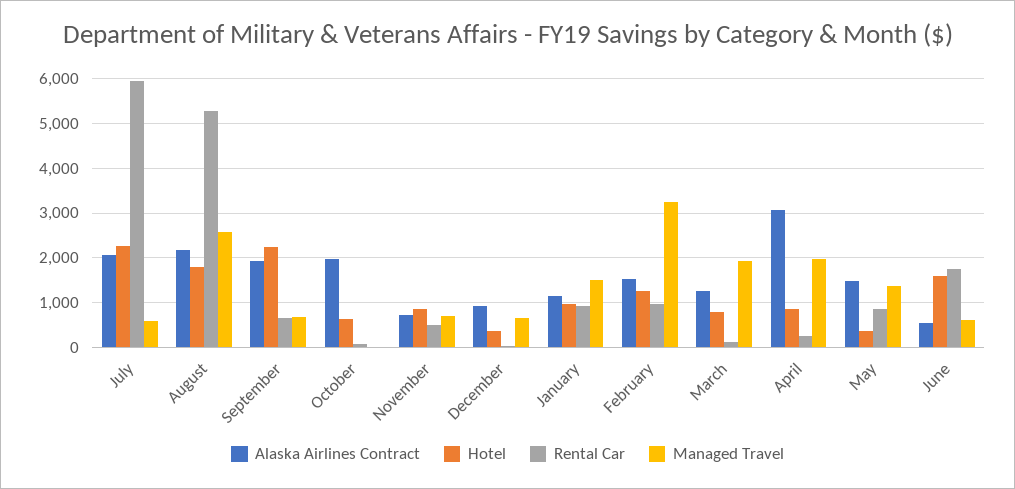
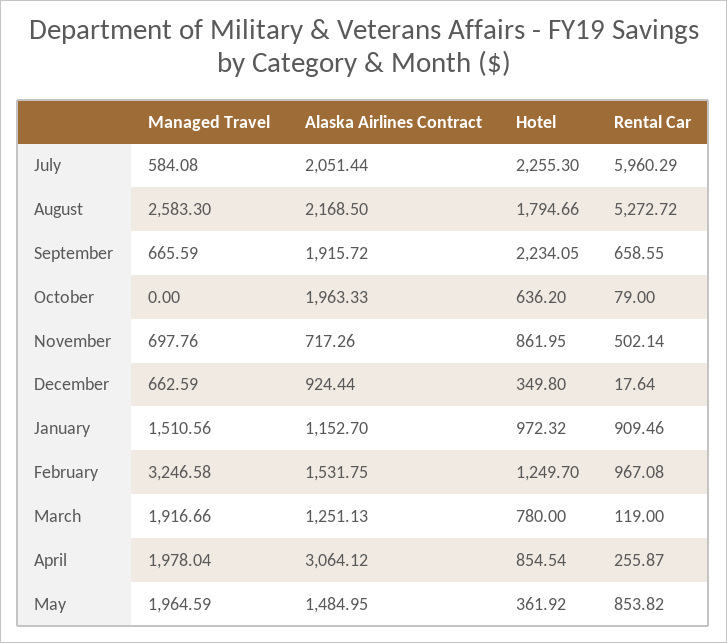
  {
    "Alaska Airlines Contract": {
      "July": 2051.44,
      "August": 2168.5,
      "September": 1915.72,
      "October": 1963.33,
      "November": 717.26,
      "December": 924.44,
      "January": 1152.7,
      "February": 1531.75,
      "March": 1251.13,
      "April": 3064.12,
-     "May": 1484.95,
+     "May": 1484.95
-     "June": 600
    },
    "Hotel": {
      "July": 2255.3,
      "August": 1794.66,
      "September": 2234.05,
      "October": 636.2,
      "November": 861.95,
      "December": 349.8,
      "January": 972.32,
      "February": 1249.7,
      "March": 780,
      "April": 854.54,
-     "May": 361.92,
+     "May": 361.92
-     "June": 1600
    },
    "Rental Car": {
      "July": 5960.29,
      "August": 5272.72,
      "September": 658.55,
      "October": 79,
      "November": 502.14,
      "December": 17.64,
      "January": 909.46,
      "February": 967.08,
      "March": 119,
      "April": 255.87,
-     "May": 853.82,
+     "May": 853.82
-     "June": 1800
    },
    "Managed Travel": {
      "July": 584.08,
      "August": 2583.3,
      "September": 665.59,
      "October": 0,
      "November": 697.76,
      "December": 662.59,
      "January": 1510.56,
      "February": 3246.58,
      "March": 1916.66,
      "April": 1978.04,
-     "May": 1400,
+     "May": 1964.59
-     "June": 600
    }
  }

